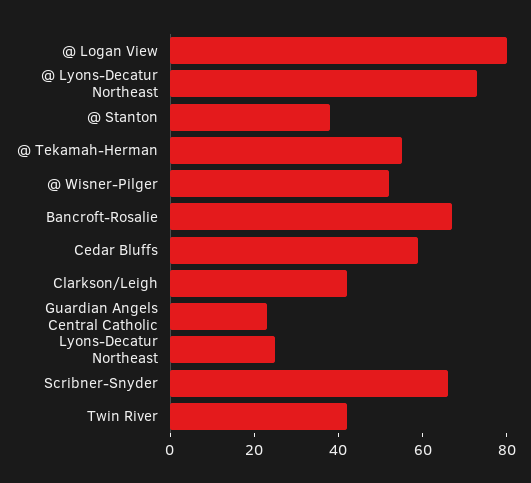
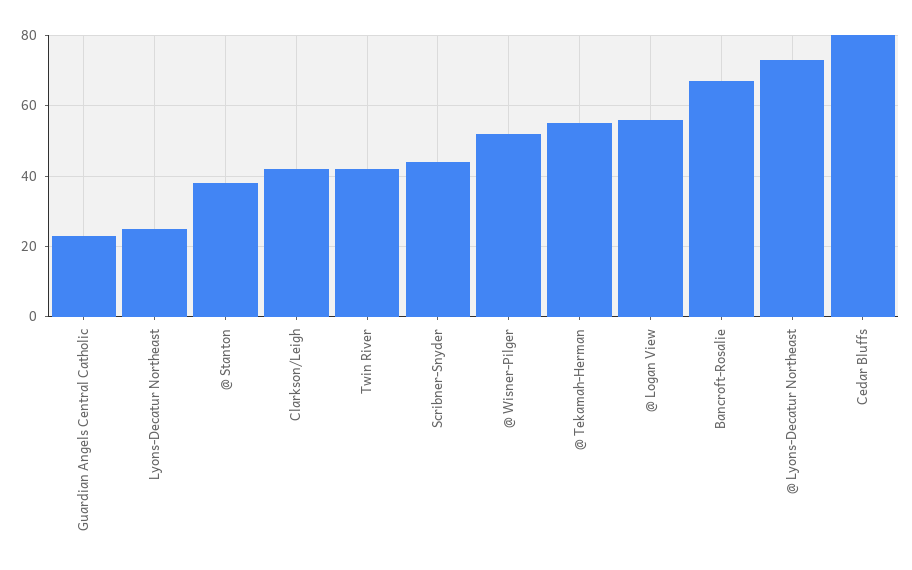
  {
-   "@ Logan View": 80,
+   "@ Logan View": 55,
    "@ Lyons-Decatur Northeast": 75,
    "@ Stanton": 40,
    "@ Tekamah-Herman": 55,
    "@ Wisner-Pilger": 50,
    "Bancroft-Rosalie": 65,
-   "Cedar Bluffs": 60,
+   "Cedar Bluffs": 80,
    "Clarkson/Leigh": 40,
    "Guardian Angels Central Catholic": 25,
    "Lyons-Decatur Northeast": 25,
-   "Scribner-Snyder": 65,
+   "Scribner-Snyder": 45,
    "Twin River": 40
  }

